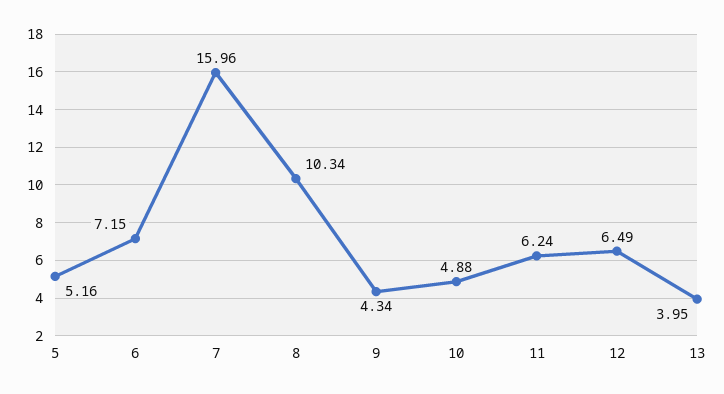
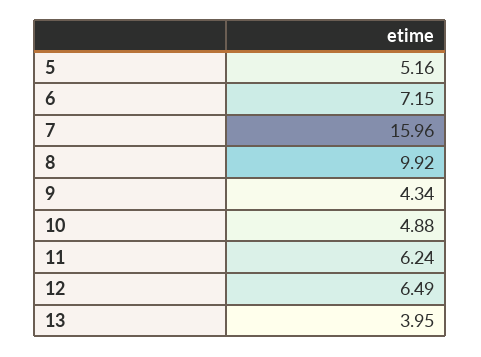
  {
    "5": 5.16,
    "6": 7.15,
    "7": 15.96,
-   "8": 10.34,
+   "8": 9.92,
    "9": 4.34,
    "10": 4.88,
    "11": 6.24,
    "12": 6.49,
    "13": 3.95
  }

